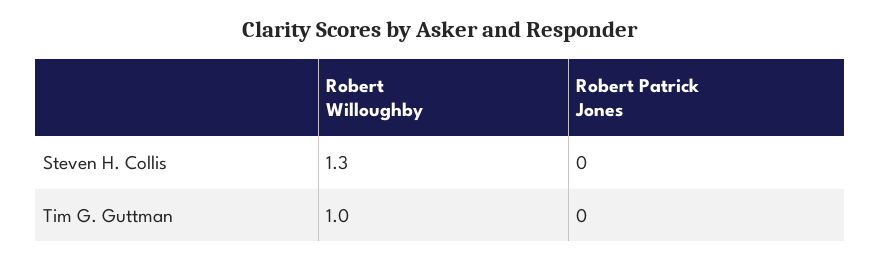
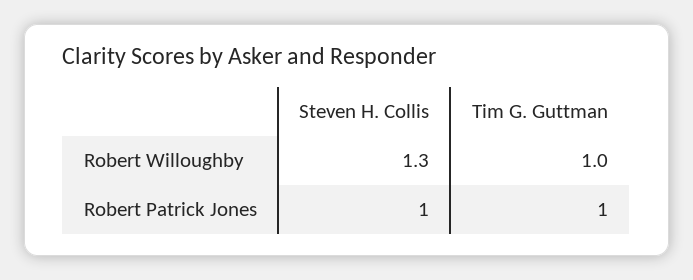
  {
    "Robert Willoughby": {
      "Steven H. Collis": 1.3,
      "Tim G. Guttman": 1
    },
    "Robert Patrick Jones": {
-     "Steven H. Collis": 0,
+     "Steven H. Collis": 1,
-     "Tim G. Guttman": 0
+     "Tim G. Guttman": 1
    }
  }

